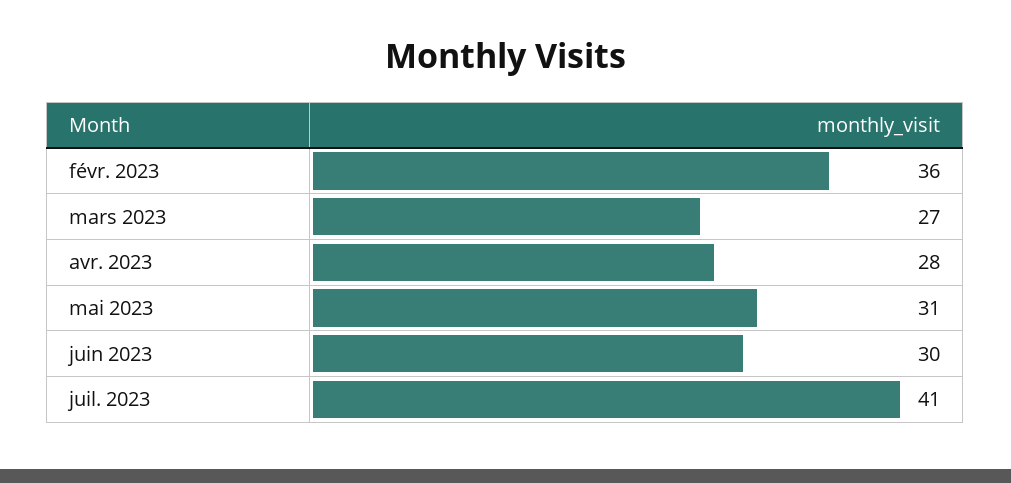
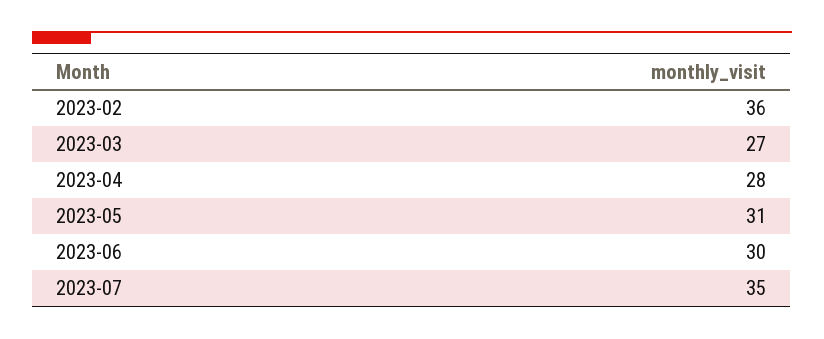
  {
    "févr. 2023": 36,
    "mars 2023": 27,
    "avr. 2023": 28,
    "mai 2023": 31,
    "juin 2023": 30,
-   "juil. 2023": 41
+   "juil. 2023": 35
  }

